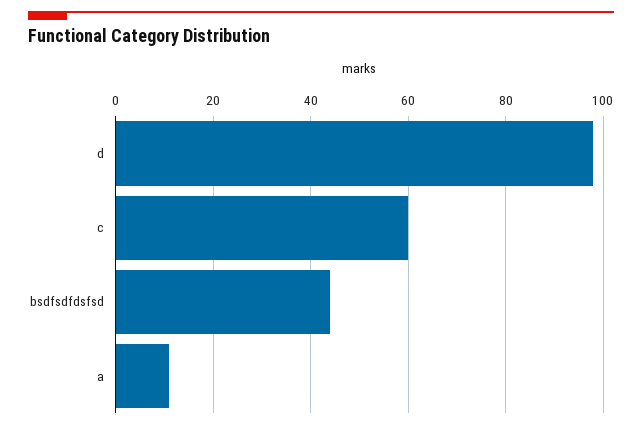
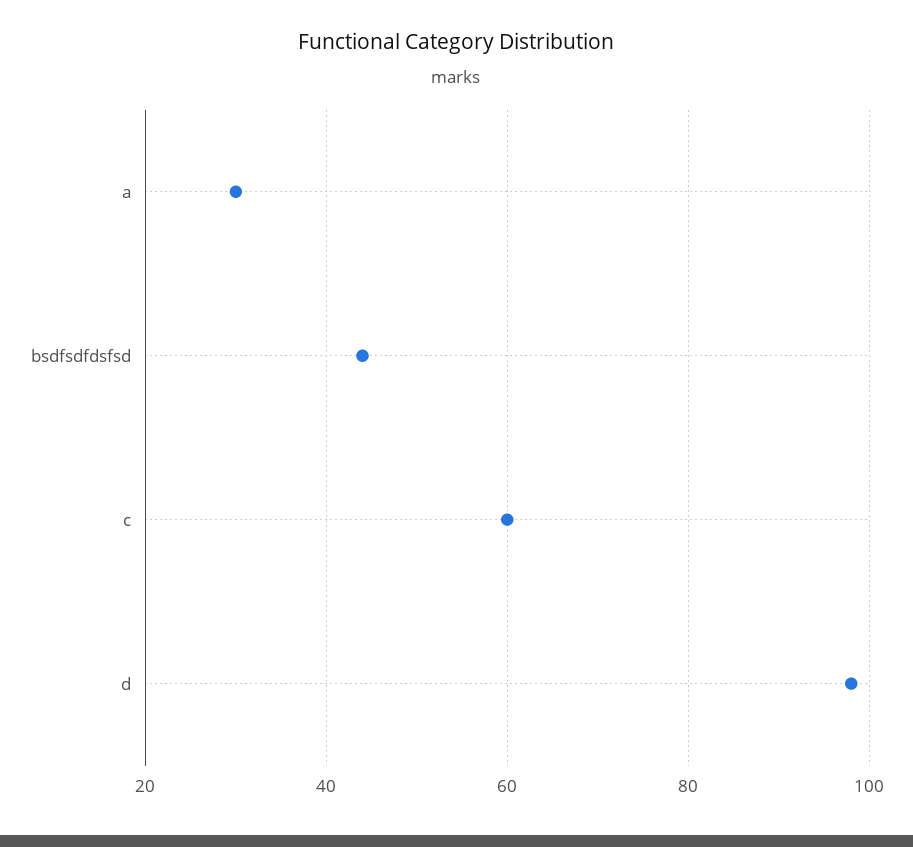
  {
    "d": 100,
    "c": 60,
    "bsdfsdfdsfsd": 45,
-   "a": 10
+   "a": 30
  }

